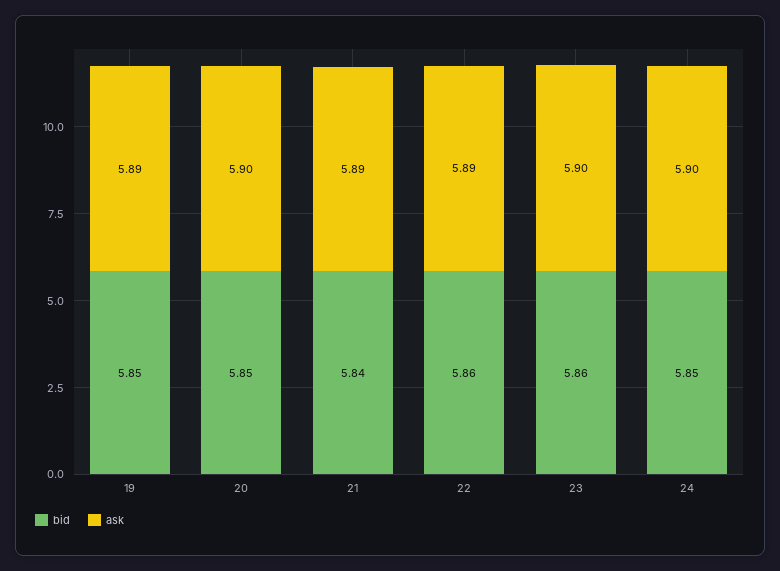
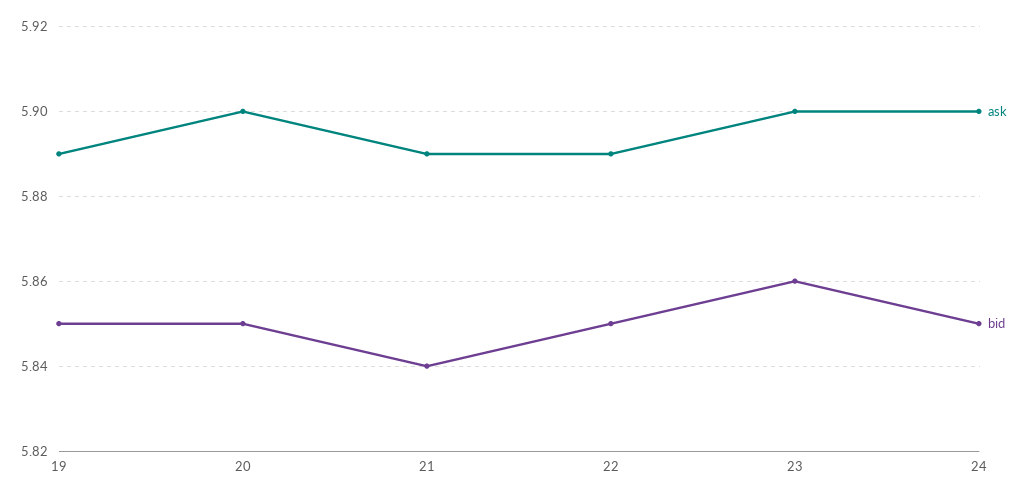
  {
    "bid": {
      "19": 5.85,
      "20": 5.85,
      "21": 5.84,
-     "22": 5.86,
+     "22": 5.85,
      "23": 5.86,
      "24": 5.85
    },
    "ask": {
      "19": 5.89,
      "20": 5.9,
      "21": 5.89,
      "22": 5.89,
      "23": 5.9,
      "24": 5.9
    }
  }

